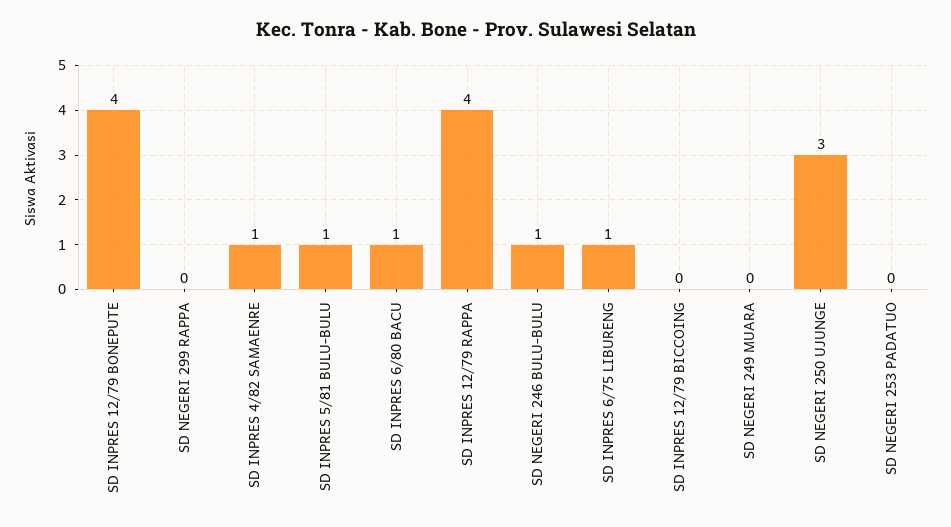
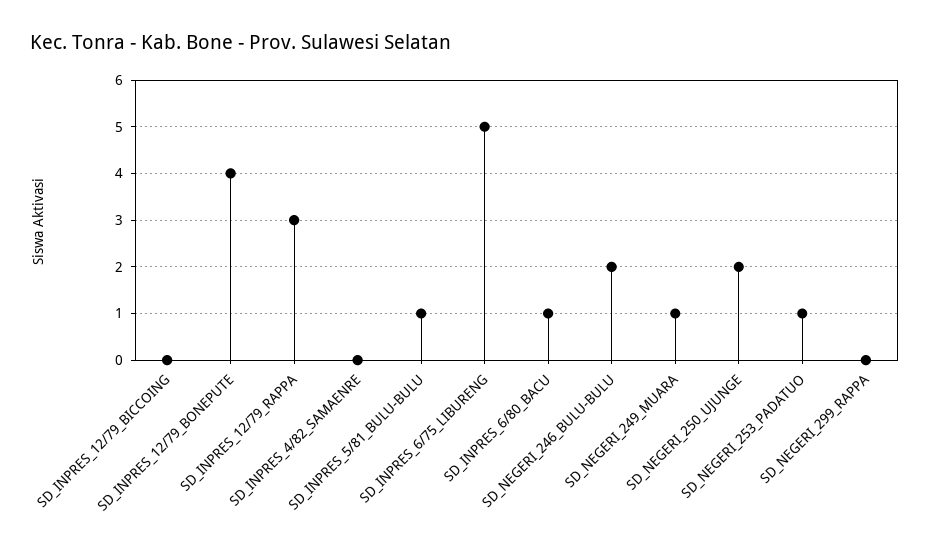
  {
    "SD INPRES 12/79 BONEPUTE": 4,
    "SD NEGERI 299 RAPPA": 0,
-   "SD INPRES 4/82 SAMAENRE": 1,
+   "SD INPRES 4/82 SAMAENRE": 0,
    "SD INPRES 5/81 BULU-BULU": 1,
    "SD INPRES 6/80 BACU": 1,
-   "SD INPRES 12/79 RAPPA": 4,
+   "SD INPRES 12/79 RAPPA": 3,
-   "SD NEGERI 246 BULU-BULU": 1,
+   "SD NEGERI 246 BULU-BULU": 2,
-   "SD INPRES 6/75 LIBURENG": 1,
+   "SD INPRES 6/75 LIBURENG": 5,
    "SD INPRES 12/79 BICCOING": 0,
-   "SD NEGERI 249 MUARA": 0,
+   "SD NEGERI 249 MUARA": 1,
-   "SD NEGERI 250 UJUNGE": 3,
+   "SD NEGERI 250 UJUNGE": 2,
-   "SD NEGERI 253 PADATUO": 0
+   "SD NEGERI 253 PADATUO": 1
  }

